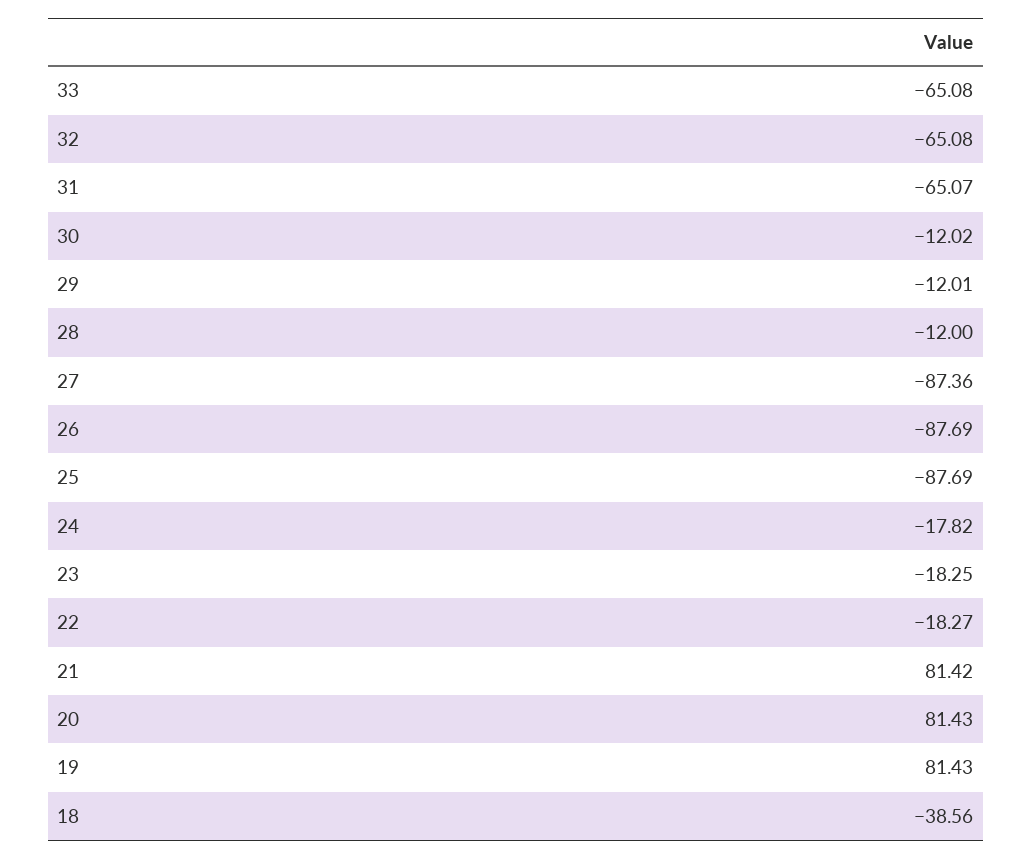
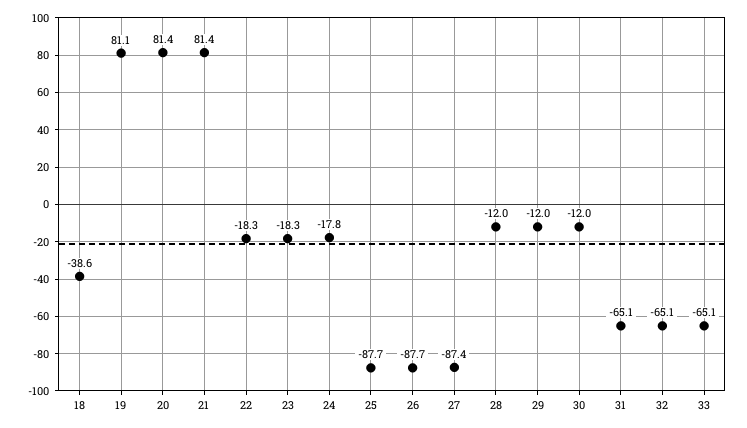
  {
    "33": -65.08,
    "32": -65.08,
    "31": -65.07,
    "30": -12.02,
    "29": -12.01,
    "28": -12,
    "27": -87.36,
    "26": -87.69,
    "25": -87.69,
    "24": -17.82,
    "23": -18.25,
    "22": -18.27,
    "21": 81.42,
    "20": 81.43,
-   "19": 81.43,
+   "19": 81.1,
    "18": -38.56
  }

